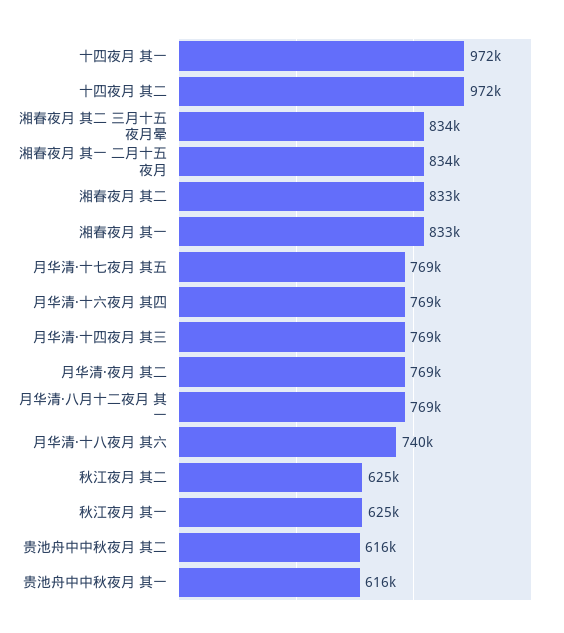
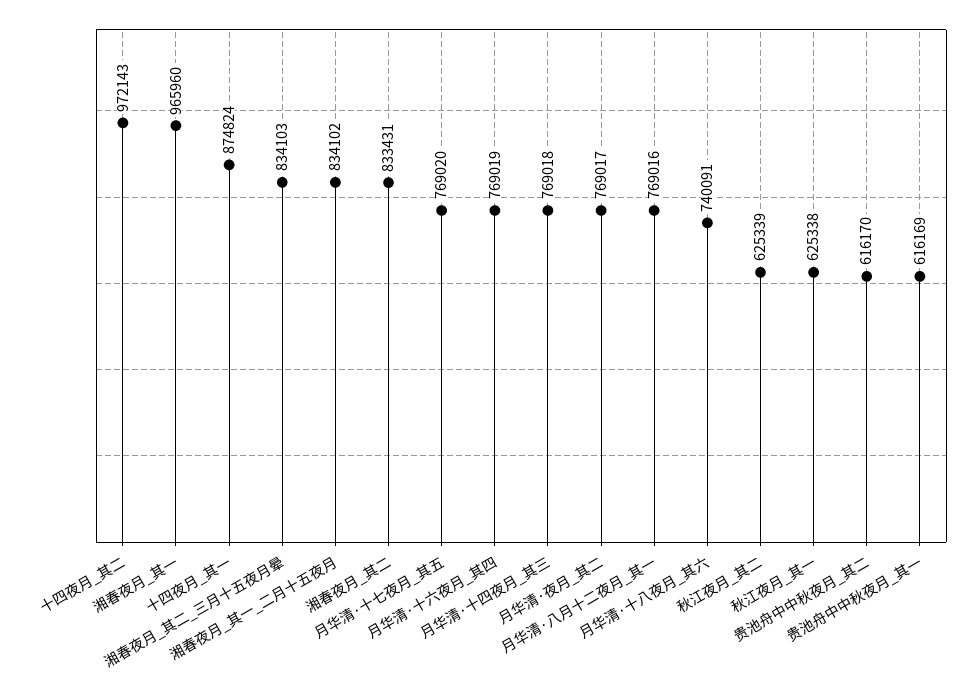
  {
-   "十四夜月 其一": 972000,
+   "十四夜月 其一": 874824,
    "十四夜月 其二": 972143,
    "湘春夜月 其二 三月十五夜月晕": 834103,
    "湘春夜月 其一 二月十五夜月": 834102,
    "湘春夜月 其二": 833431,
-   "湘春夜月 其一": 833000,
+   "湘春夜月 其一": 965960,
    "月华清·十七夜月 其五": 769020,
    "月华清·十六夜月 其四": 769019,
    "月华清·十四夜月 其三": 769018,
    "月华清·夜月 其二": 769017,
    "月华清·八月十二夜月 其一": 769016,
    "月华清·十八夜月 其六": 740091,
    "秋江夜月 其二": 625339,
    "秋江夜月 其一": 625338,
    "贵池舟中中秋夜月 其二": 616170,
    "贵池舟中中秋夜月 其一": 616169
  }

